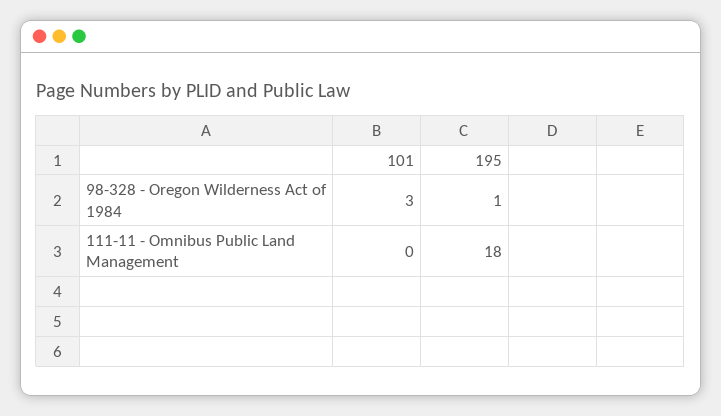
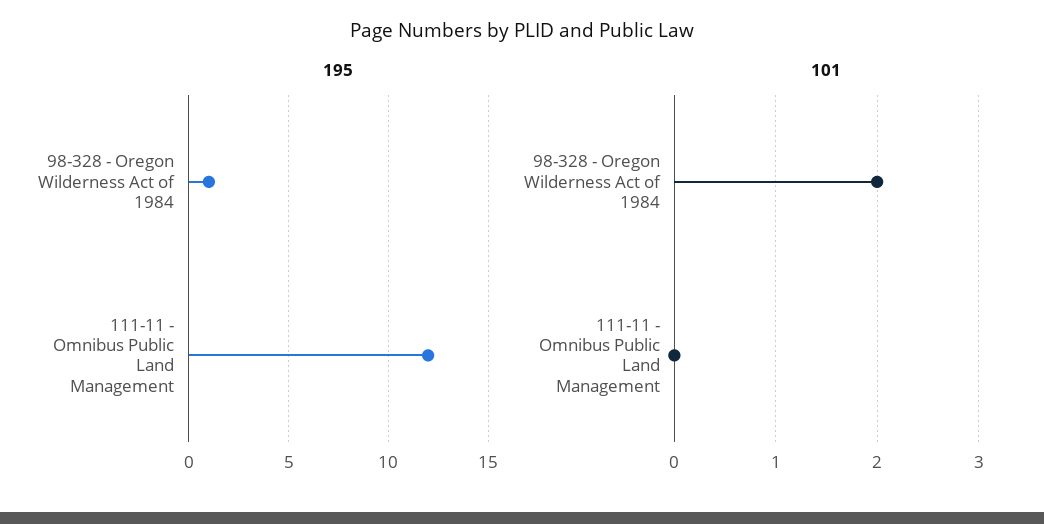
  {
    "101": {
-     "98-328 - Oregon Wilderness Act of 1984": 3,
+     "98-328 - Oregon Wilderness Act of 1984": 2,
      "111-11 - Omnibus Public Land Management": 0
    },
    "195": {
      "98-328 - Oregon Wilderness Act of 1984": 1,
-     "111-11 - Omnibus Public Land Management": 18
+     "111-11 - Omnibus Public Land Management": 12
    }
  }

